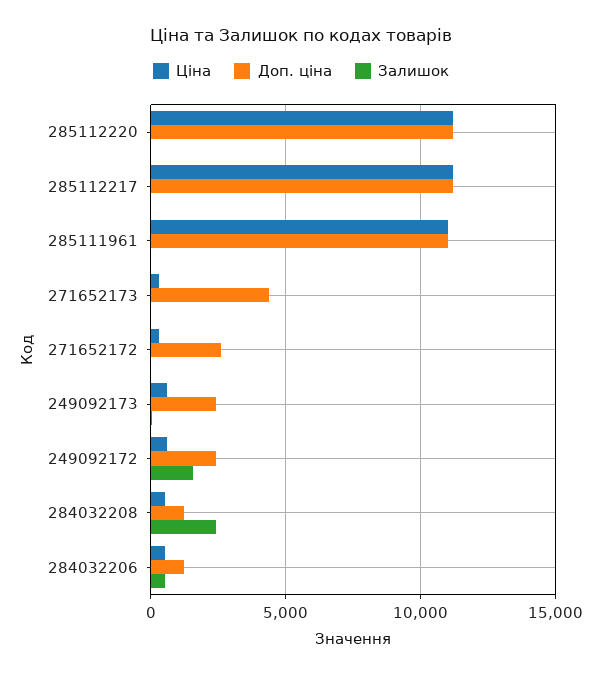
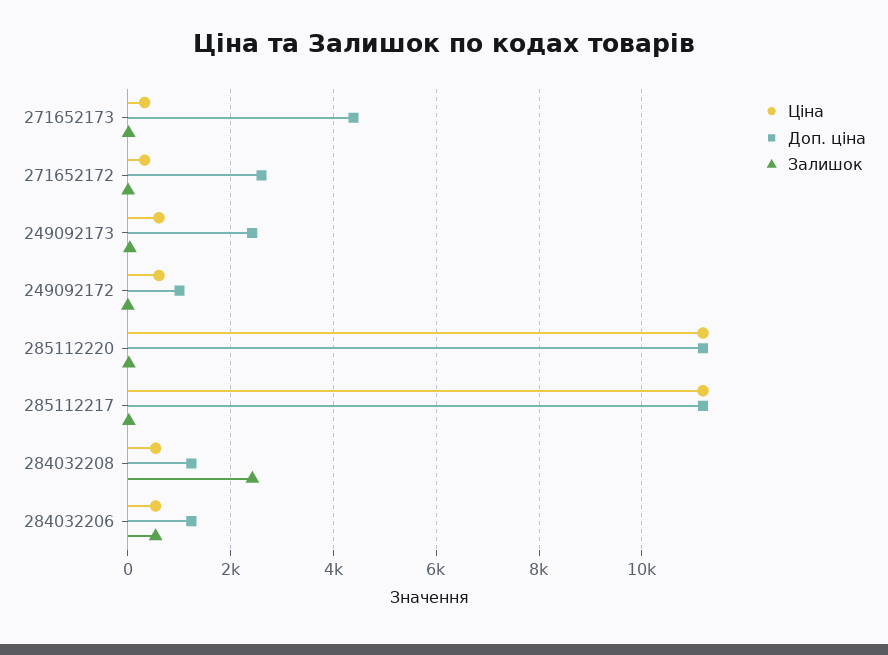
  {
    "Ціна": {
      "285112220": 11200,
      "285112217": 11200,
-     "285111961": 11000,
      "271652173": 400,
      "271652172": 400,
      "249092173": 600,
      "249092172": 600,
      "284032208": 600,
      "284032206": 600
    },
    "Доп. ціна": {
      "285112220": 11200,
      "285112217": 11200,
-     "285111961": 11000,
      "271652173": 4400,
      "271652172": 2600,
      "249092173": 2400,
-     "249092172": 2500,
+     "249092172": 1000,
      "284032208": 1200,
      "284032206": 1200
    },
    "Залишок": {
      "285112220": 0,
      "285112217": 0,
-     "285111961": 0,
      "271652173": 0,
      "271652172": 0,
      "249092173": 0,
-     "249092172": 1500,
+     "249092172": 0,
      "284032208": 2400,
      "284032206": 600
    }
  }

